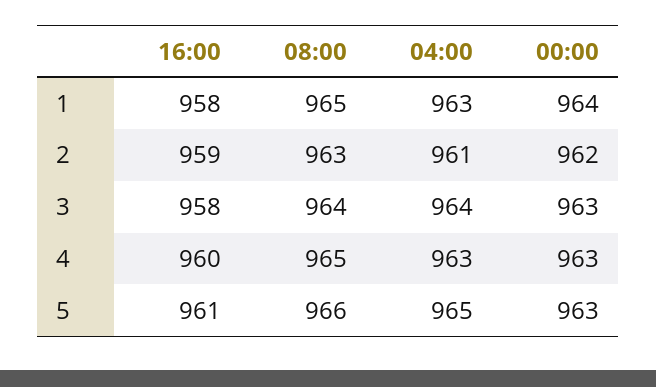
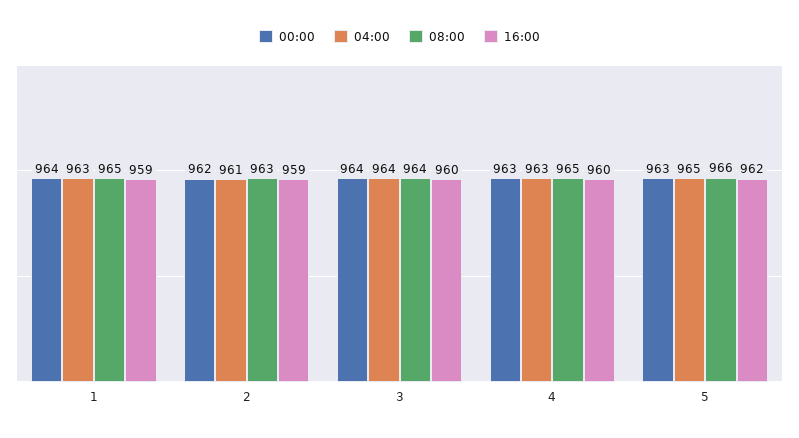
  {
    "16:00": {
-     "1": 958,
+     "1": 959,
      "2": 959,
-     "3": 958,
+     "3": 960,
      "4": 960,
-     "5": 961
+     "5": 962
    },
    "08:00": {
      "1": 965,
      "2": 963,
      "3": 964,
      "4": 965,
      "5": 966
    },
    "04:00": {
      "1": 963,
      "2": 961,
      "3": 964,
      "4": 963,
      "5": 965
    },
    "00:00": {
      "1": 964,
      "2": 962,
-     "3": 963,
+     "3": 964,
      "4": 963,
      "5": 963
    }
  }

